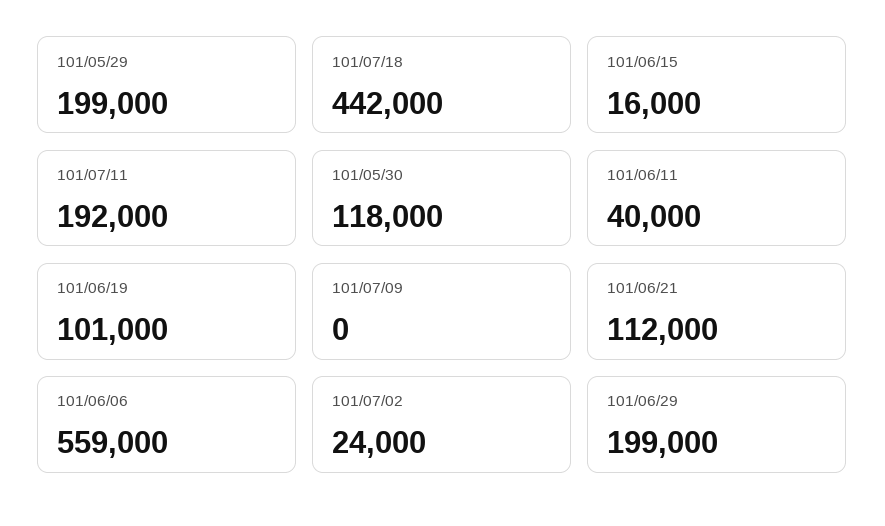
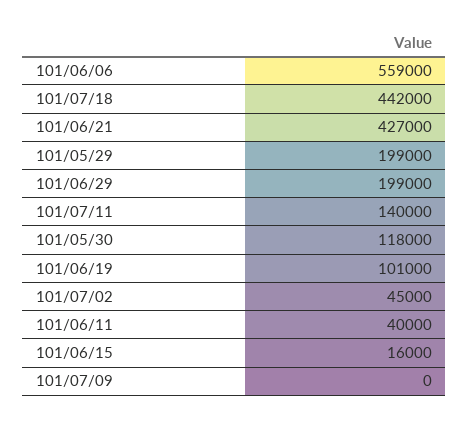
  {
    "101/05/29": 199000,
    "101/07/18": 442000,
    "101/06/15": 16000,
-   "101/07/11": 192000,
+   "101/07/11": 140000,
    "101/05/30": 118000,
    "101/06/11": 40000,
    "101/06/19": 101000,
    "101/07/09": 0,
-   "101/06/21": 112000,
+   "101/06/21": 427000,
    "101/06/06": 559000,
-   "101/07/02": 24000,
+   "101/07/02": 45000,
    "101/06/29": 199000
  }

